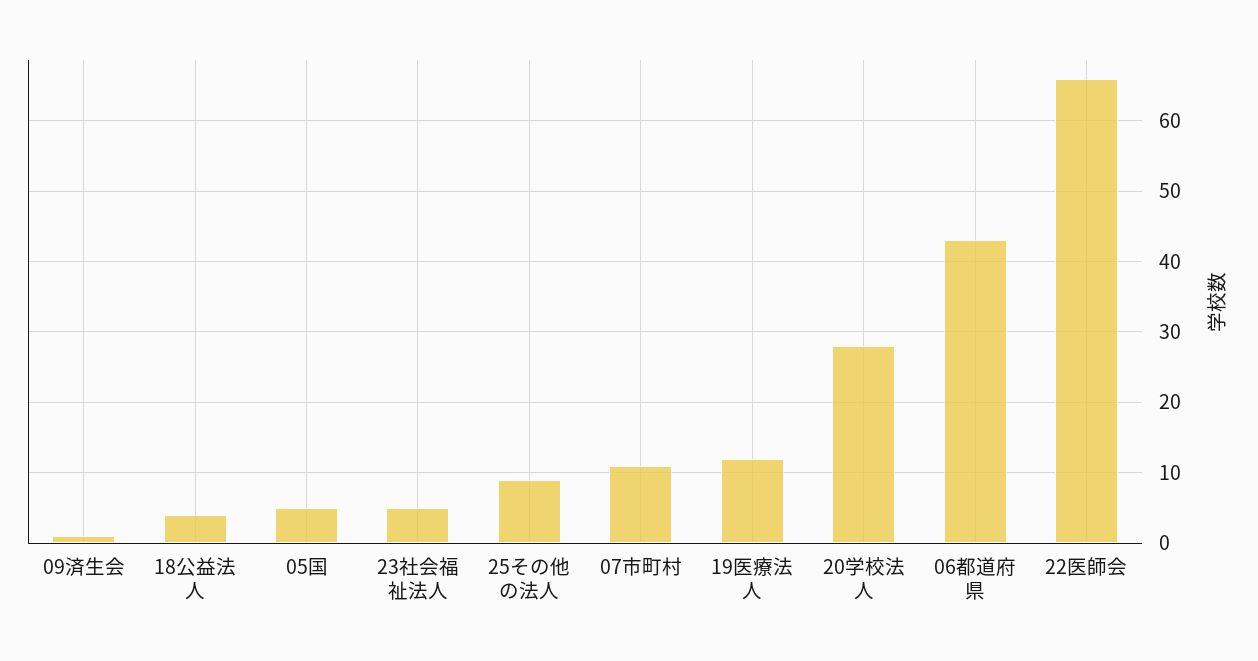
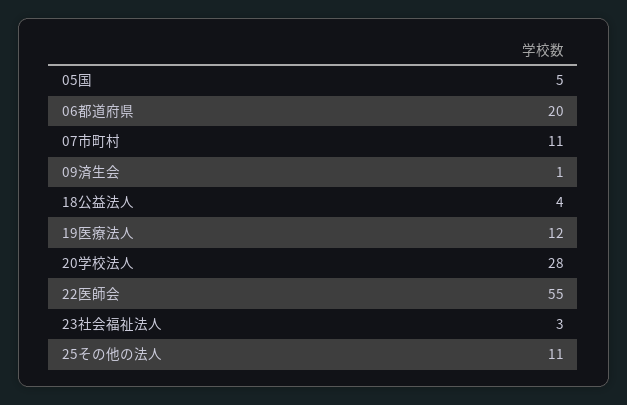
  {
    "09済生会": 1,
    "18公益法人": 4,
    "05国": 5,
-   "23社会福祉法人": 5,
+   "23社会福祉法人": 3,
-   "25その他の法人": 9,
+   "25その他の法人": 11,
    "07市町村": 11,
    "19医療法人": 12,
    "20学校法人": 28,
-   "06都道府県": 43,
+   "06都道府県": 20,
-   "22医師会": 66
+   "22医師会": 55
  }

